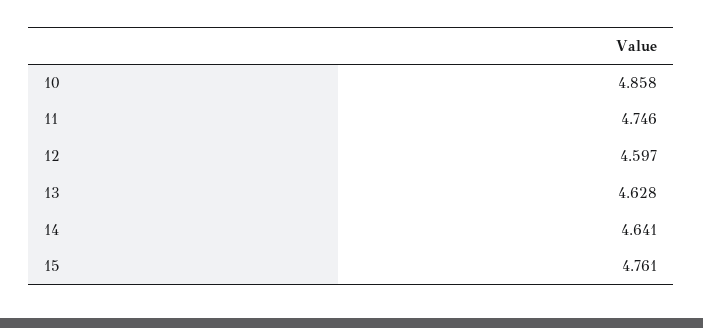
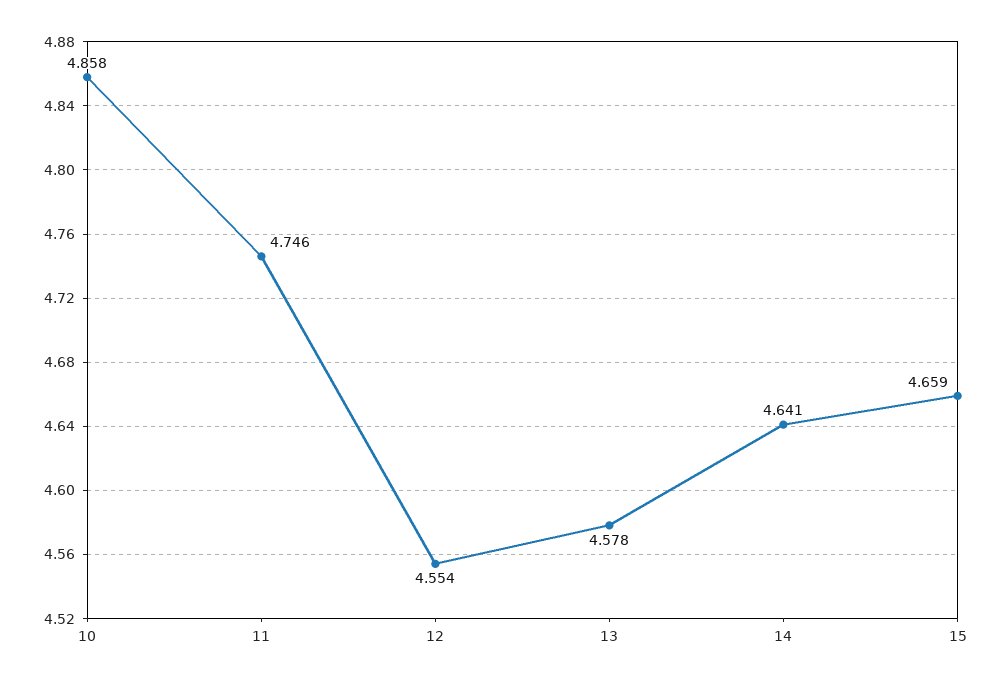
  {
    "10": 4.858,
    "11": 4.746,
-   "12": 4.597,
+   "12": 4.554,
-   "13": 4.628,
+   "13": 4.578,
    "14": 4.641,
-   "15": 4.761
+   "15": 4.659
  }

